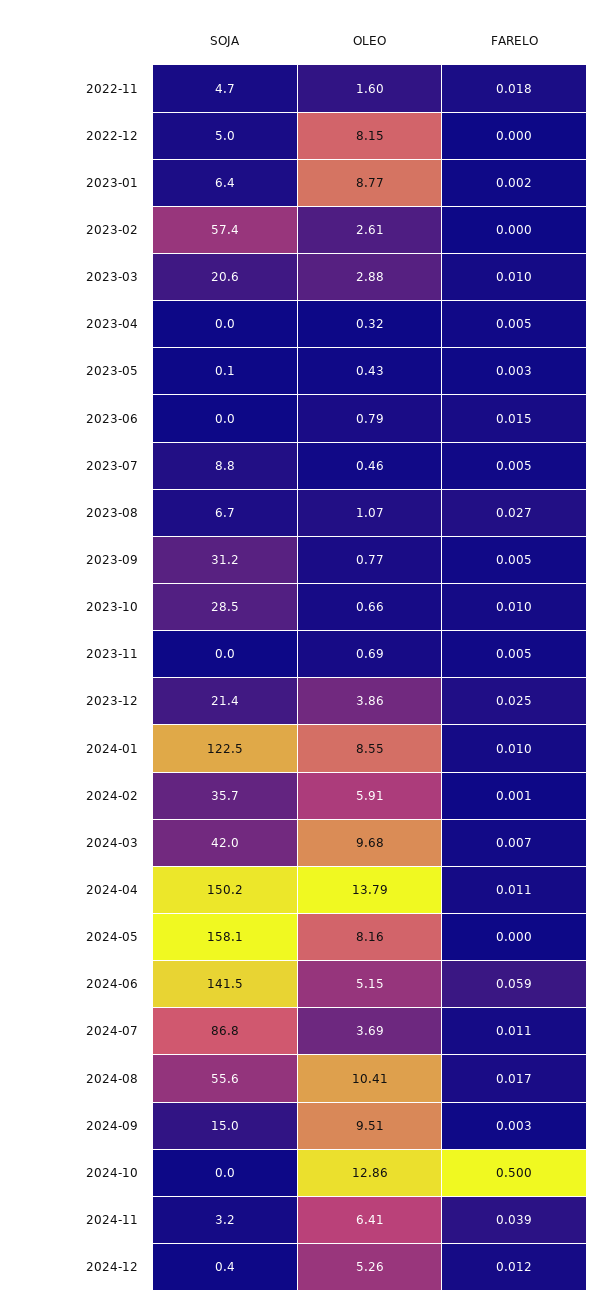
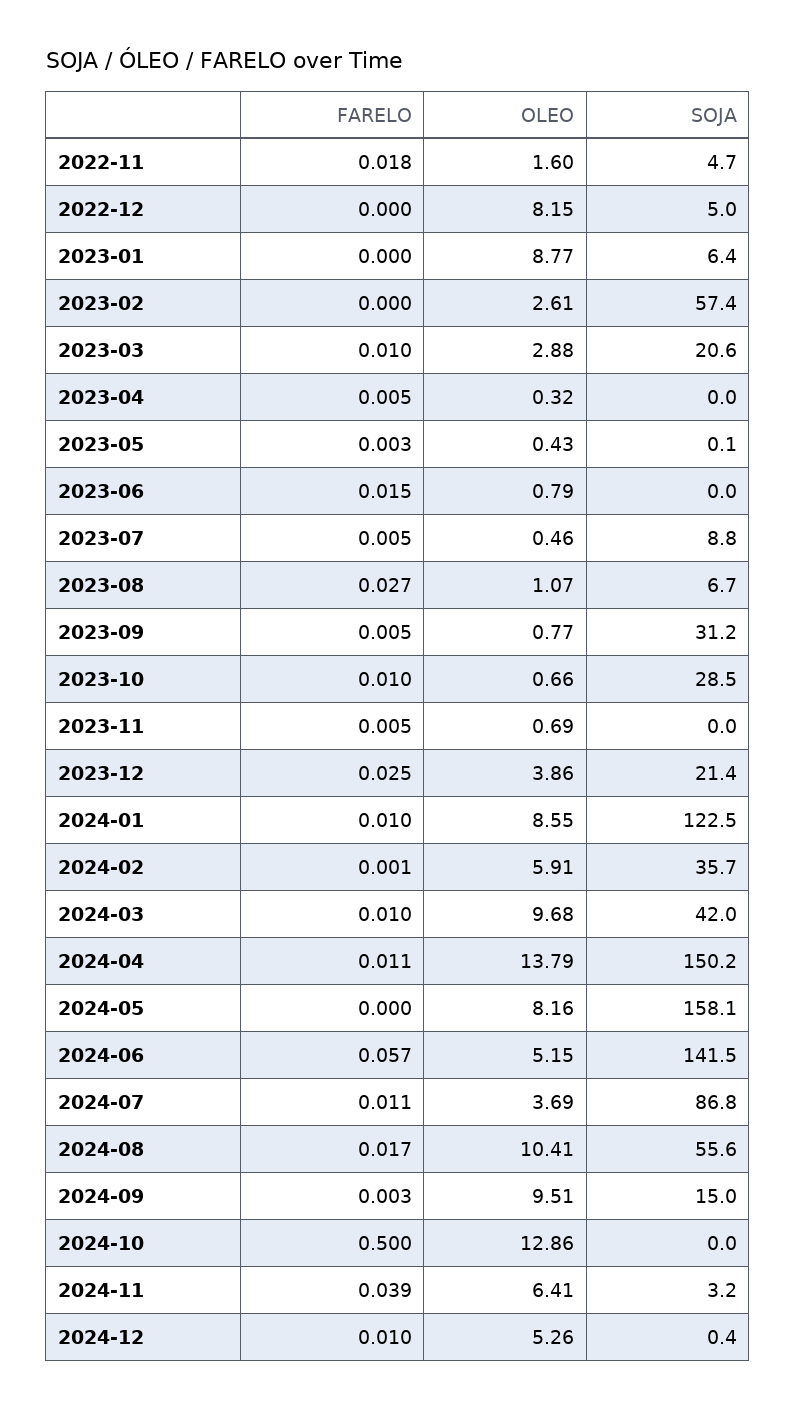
  {
    "SOJA": {
      "2022-11": 4.7,
      "2022-12": 5,
      "2023-01": 6.4,
      "2023-02": 57.4,
      "2023-03": 20.6,
      "2023-04": 0,
      "2023-05": 0.1,
      "2023-06": 0,
      "2023-07": 8.8,
      "2023-08": 6.7,
      "2023-09": 31.2,
      "2023-10": 28.5,
      "2023-11": 0,
      "2023-12": 21.4,
      "2024-01": 122.5,
      "2024-02": 35.7,
      "2024-03": 42,
      "2024-04": 150.2,
      "2024-05": 158.1,
      "2024-06": 141.5,
      "2024-07": 86.8,
      "2024-08": 55.6,
      "2024-09": 15,
      "2024-10": 0,
      "2024-11": 3.2,
      "2024-12": 0.4
    },
    "OLEO": {
      "2022-11": 1.6,
      "2022-12": 8.15,
      "2023-01": 8.77,
      "2023-02": 2.61,
      "2023-03": 2.88,
      "2023-04": 0.32,
      "2023-05": 0.43,
      "2023-06": 0.79,
      "2023-07": 0.46,
      "2023-08": 1.07,
      "2023-09": 0.77,
      "2023-10": 0.66,
      "2023-11": 0.69,
      "2023-12": 3.86,
      "2024-01": 8.55,
      "2024-02": 5.91,
      "2024-03": 9.68,
      "2024-04": 13.79,
      "2024-05": 8.16,
      "2024-06": 5.15,
      "2024-07": 3.69,
      "2024-08": 10.41,
      "2024-09": 9.51,
      "2024-10": 12.86,
      "2024-11": 6.41,
      "2024-12": 5.26
    },
    "FARELO": {
      "2022-11": 0.018,
      "2022-12": 0,
-     "2023-01": 0.002,
+     "2023-01": 0,
      "2023-02": 0,
      "2023-03": 0.01,
      "2023-04": 0.005,
      "2023-05": 0.003,
      "2023-06": 0.015,
      "2023-07": 0.005,
      "2023-08": 0.027,
      "2023-09": 0.005,
      "2023-10": 0.01,
      "2023-11": 0.005,
      "2023-12": 0.025,
      "2024-01": 0.01,
      "2024-02": 0.001,
-     "2024-03": 0.007,
+     "2024-03": 0.01,
      "2024-04": 0.011,
      "2024-05": 0,
-     "2024-06": 0.059,
+     "2024-06": 0.057,
      "2024-07": 0.011,
      "2024-08": 0.017,
      "2024-09": 0.003,
      "2024-10": 0.5,
      "2024-11": 0.039,
-     "2024-12": 0.012
+     "2024-12": 0.01
    }
  }

